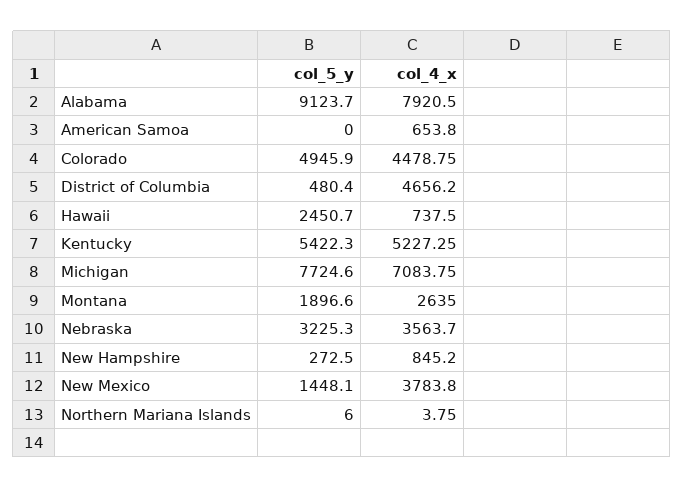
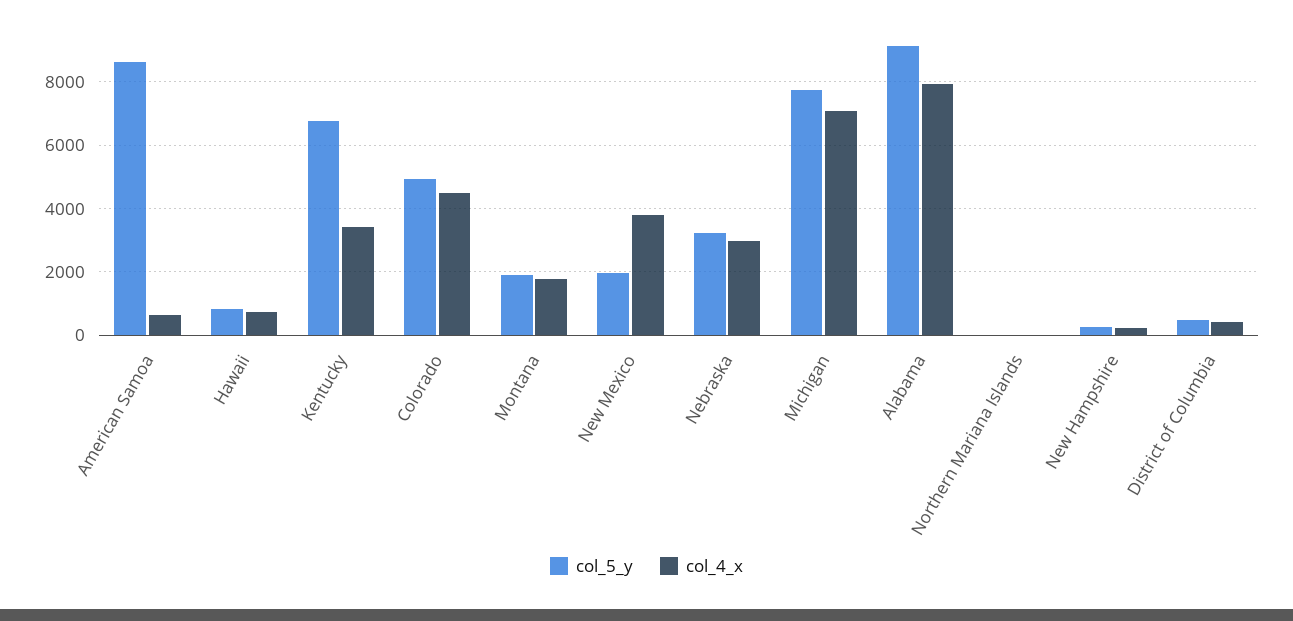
  {
    "col_5_y": {
      "Alabama": 9123.7,
-     "American Samoa": 0,
+     "American Samoa": 8600,
      "Colorado": 4945.9,
      "District of Columbia": 480.4,
-     "Hawaii": 2450.7,
+     "Hawaii": 800,
-     "Kentucky": 5422.3,
+     "Kentucky": 6800,
      "Michigan": 7724.6,
      "Montana": 1896.6,
      "Nebraska": 3225.3,
      "New Hampshire": 272.5,
-     "New Mexico": 1448.1,
+     "New Mexico": 2000,
      "Northern Mariana Islands": 6
    },
    "col_4_x": {
      "Alabama": 7920.5,
      "American Samoa": 653.8,
      "Colorado": 4478.75,
-     "District of Columbia": 4656.2,
+     "District of Columbia": 400,
      "Hawaii": 737.5,
-     "Kentucky": 5227.25,
+     "Kentucky": 3400,
      "Michigan": 7083.75,
-     "Montana": 2635,
+     "Montana": 1800,
-     "Nebraska": 3563.7,
+     "Nebraska": 3000,
-     "New Hampshire": 845.2,
+     "New Hampshire": 200,
      "New Mexico": 3783.8,
      "Northern Mariana Islands": 3.75
    }
  }

